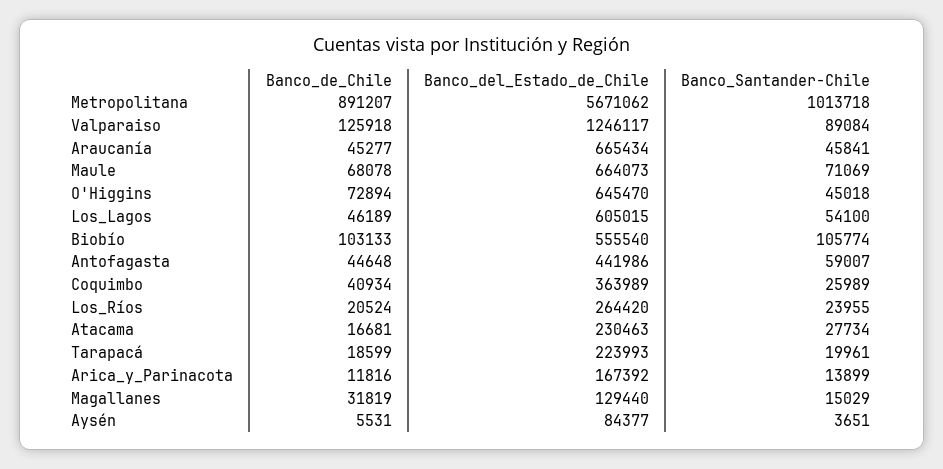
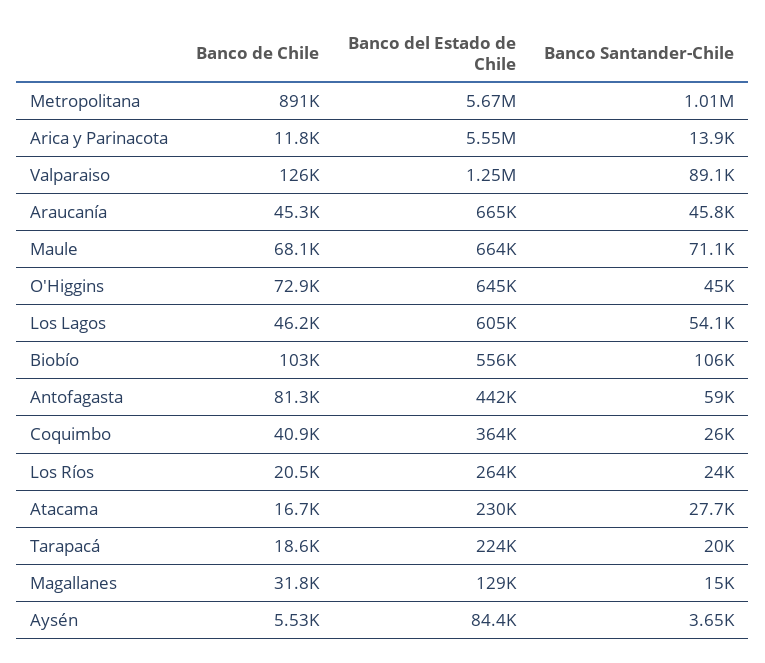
  {
    "Banco_de_Chile": {
      "Metropolitana": 891207,
      "Valparaiso": 125918,
      "Araucanía": 45277,
      "Maule": 68078,
      "O'Higgins": 72894,
      "Los_Lagos": 46189,
      "Biobío": 103133,
-     "Antofagasta": 44648,
+     "Antofagasta": 81300,
      "Coquimbo": 40934,
      "Los_Ríos": 20524,
      "Atacama": 16681,
      "Tarapacá": 18599,
      "Arica_y_Parinacota": 11816,
      "Magallanes": 31819,
      "Aysén": 5531
    },
    "Banco_del_Estado_de_Chile": {
      "Metropolitana": 5671062,
      "Valparaiso": 1246117,
      "Araucanía": 665434,
      "Maule": 664073,
      "O'Higgins": 645470,
      "Los_Lagos": 605015,
      "Biobío": 555540,
      "Antofagasta": 441986,
      "Coquimbo": 363989,
      "Los_Ríos": 264420,
      "Atacama": 230463,
      "Tarapacá": 223993,
-     "Arica_y_Parinacota": 167392,
+     "Arica_y_Parinacota": 5550000,
      "Magallanes": 129440,
      "Aysén": 84377
    },
    "Banco_Santander-Chile": {
      "Metropolitana": 1013718,
      "Valparaiso": 89084,
      "Araucanía": 45841,
      "Maule": 71069,
      "O'Higgins": 45018,
      "Los_Lagos": 54100,
      "Biobío": 105774,
      "Antofagasta": 59007,
      "Coquimbo": 25989,
      "Los_Ríos": 23955,
      "Atacama": 27734,
      "Tarapacá": 19961,
      "Arica_y_Parinacota": 13899,
      "Magallanes": 15029,
      "Aysén": 3651
    }
  }

